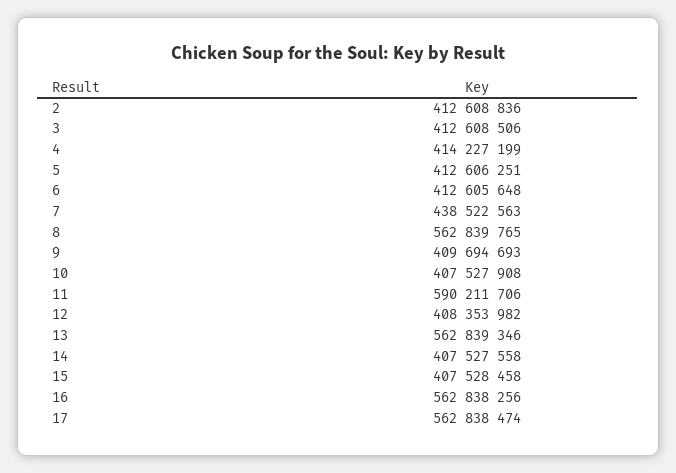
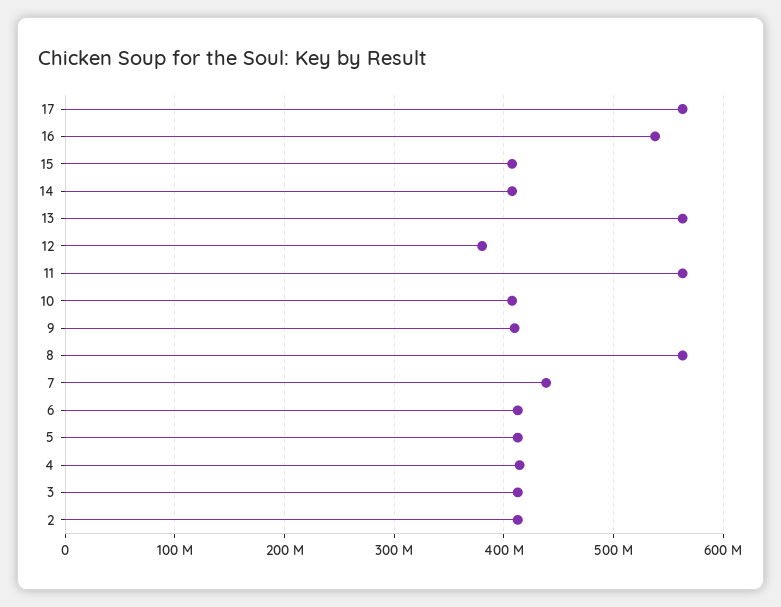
  {
    "2": 412608836,
    "3": 412608506,
    "4": 414227199,
    "5": 412606251,
    "6": 412605648,
    "7": 438522563,
    "8": 562839765,
    "9": 409694693,
    "10": 407527908,
-   "11": 590211706,
+   "11": 560000000,
-   "12": 408353982,
+   "12": 380000000,
    "13": 562839346,
    "14": 407527558,
    "15": 407528458,
-   "16": 562838256,
+   "16": 540000000,
    "17": 562838474
  }

